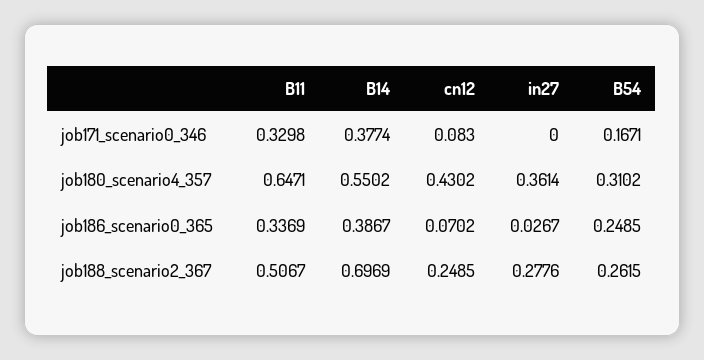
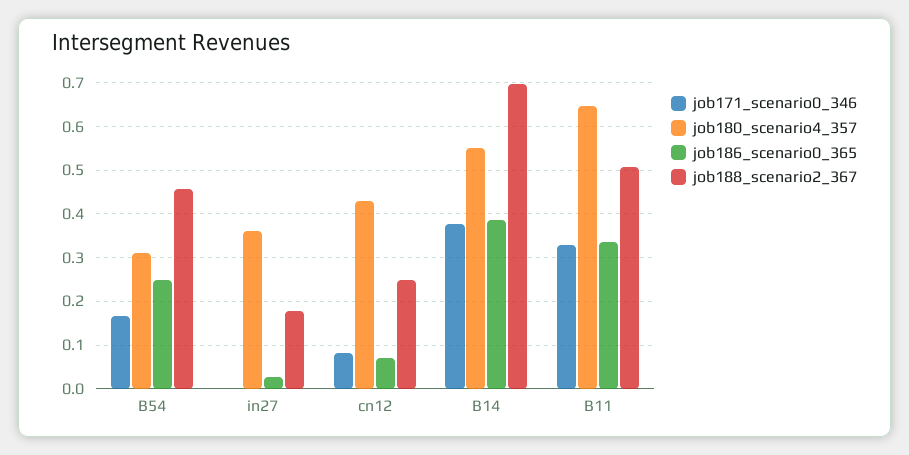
  {
    "job171_scenario0_346": {
      "B11": 0.3298,
      "B14": 0.3774,
      "cn12": 0.083,
      "in27": 0,
      "B54": 0.1671
    },
    "job180_scenario4_357": {
      "B11": 0.6471,
      "B14": 0.5502,
      "cn12": 0.4302,
      "in27": 0.3614,
      "B54": 0.3102
    },
    "job186_scenario0_365": {
      "B11": 0.3369,
      "B14": 0.3867,
      "cn12": 0.0702,
      "in27": 0.0267,
      "B54": 0.2485
    },
    "job188_scenario2_367": {
      "B11": 0.5067,
      "B14": 0.6969,
      "cn12": 0.2485,
-     "in27": 0.2776,
+     "in27": 0.18,
-     "B54": 0.2615
+     "B54": 0.46
    }
  }

